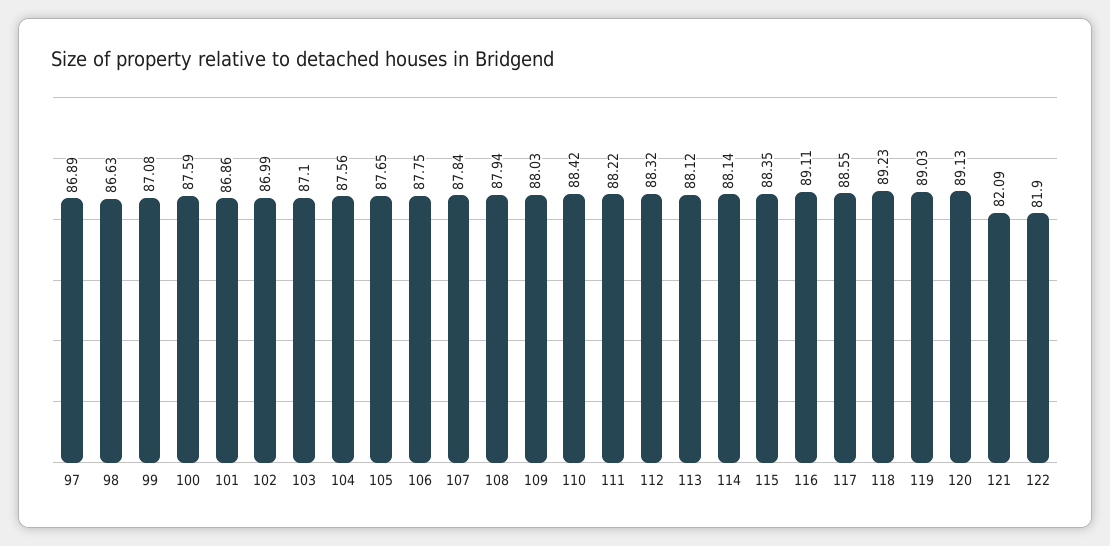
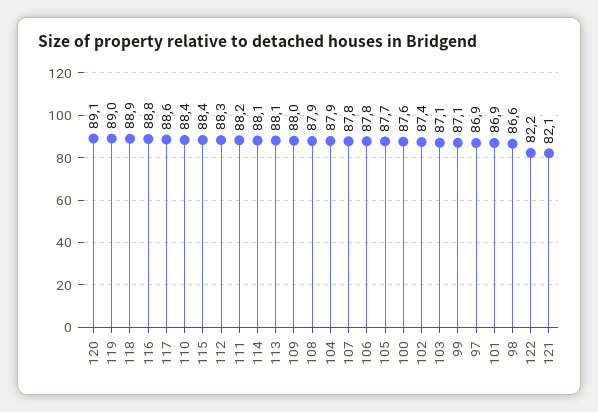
  {
    "97": 86.89,
    "98": 86.63,
    "99": 87.08,
    "100": 87.59,
    "101": 86.86,
-   "102": 86.99,
+   "102": 87.4,
    "103": 87.1,
-   "104": 87.56,
+   "104": 87.9,
    "105": 87.65,
    "106": 87.75,
    "107": 87.84,
    "108": 87.94,
    "109": 88.03,
    "110": 88.42,
    "111": 88.22,
    "112": 88.32,
    "113": 88.12,
    "114": 88.14,
    "115": 88.35,
-   "116": 89.11,
+   "116": 88.8,
    "117": 88.55,
-   "118": 89.23,
+   "118": 88.9,
    "119": 89.03,
    "120": 89.13,
    "121": 82.09,
-   "122": 81.9
+   "122": 82.2
  }

